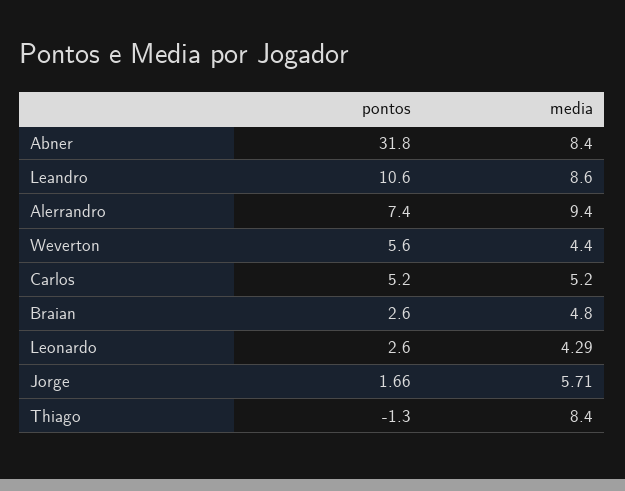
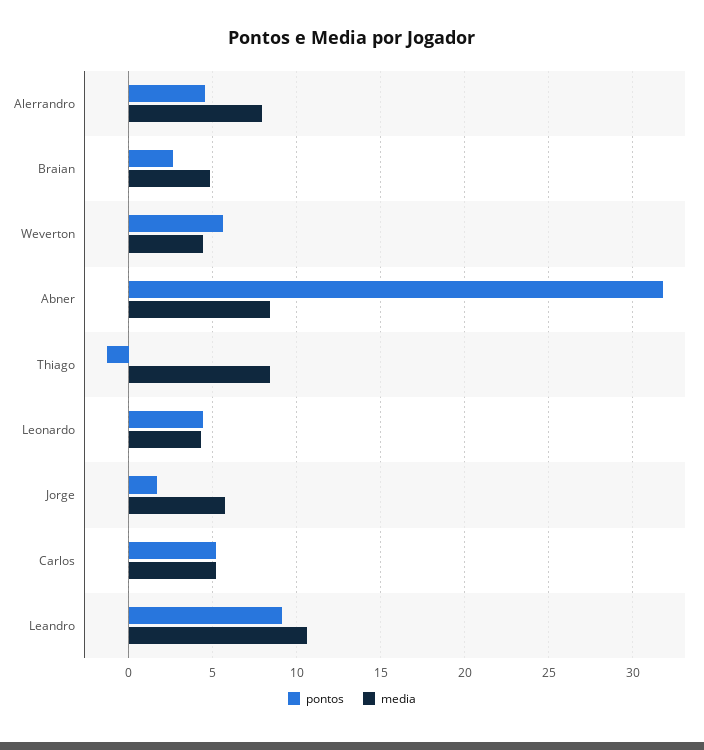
  {
    "pontos": {
      "Abner": 31.8,
-     "Leandro": 10.6,
+     "Leandro": 9,
-     "Alerrandro": 7.4,
+     "Alerrandro": 4.5,
      "Weverton": 5.6,
      "Carlos": 5.2,
      "Braian": 2.6,
-     "Leonardo": 2.6,
+     "Leonardo": 4.5,
      "Jorge": 1.66,
      "Thiago": -1.3
    },
    "media": {
      "Abner": 8.4,
-     "Leandro": 8.6,
+     "Leandro": 10.5,
-     "Alerrandro": 9.4,
+     "Alerrandro": 8,
      "Weverton": 4.4,
      "Carlos": 5.2,
      "Braian": 4.8,
      "Leonardo": 4.29,
      "Jorge": 5.71,
      "Thiago": 8.4
    }
  }

